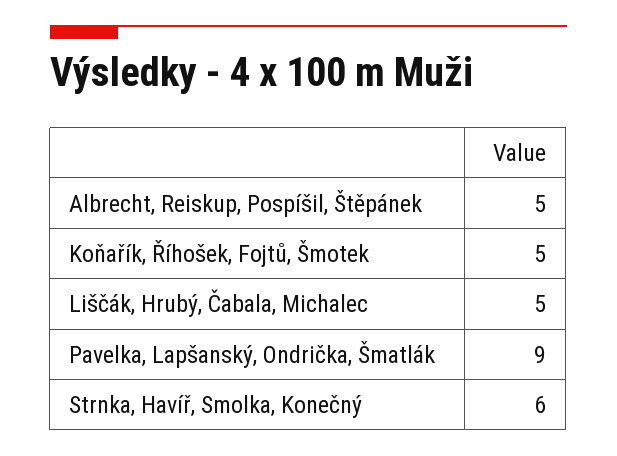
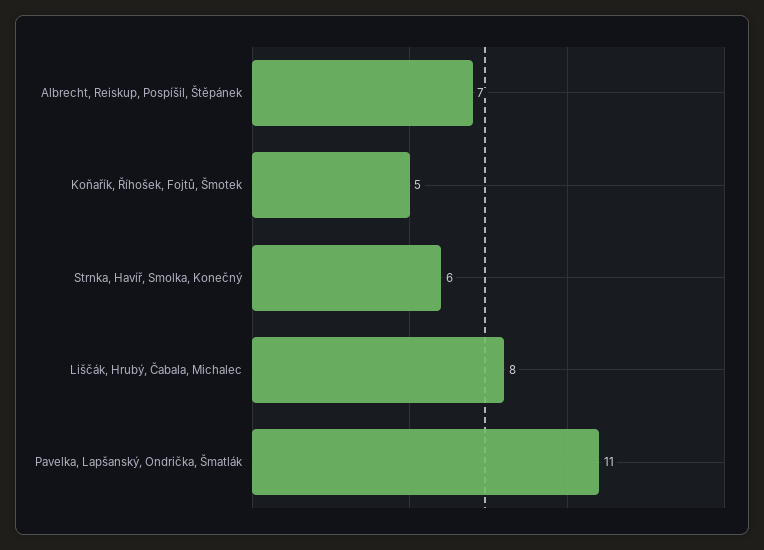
  {
-   "Albrecht, Reiskup, Pospíšil, Štěpánek": 5,
+   "Albrecht, Reiskup, Pospíšil, Štěpánek": 7,
    "Koňařík, Říhošek, Fojtů, Šmotek": 5,
-   "Liščák, Hrubý, Čabala, Michalec": 5,
+   "Liščák, Hrubý, Čabala, Michalec": 8,
-   "Pavelka, Lapšanský, Ondrička, Šmatlák": 9,
+   "Pavelka, Lapšanský, Ondrička, Šmatlák": 11,
    "Strnka, Havíř, Smolka, Konečný": 6
  }

